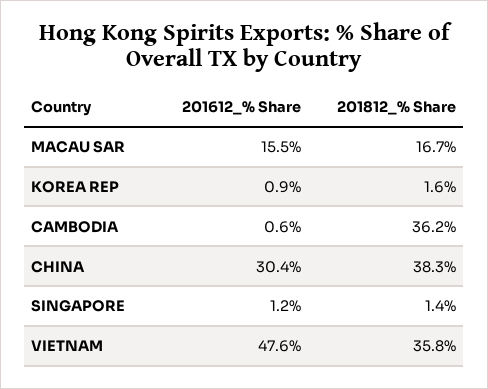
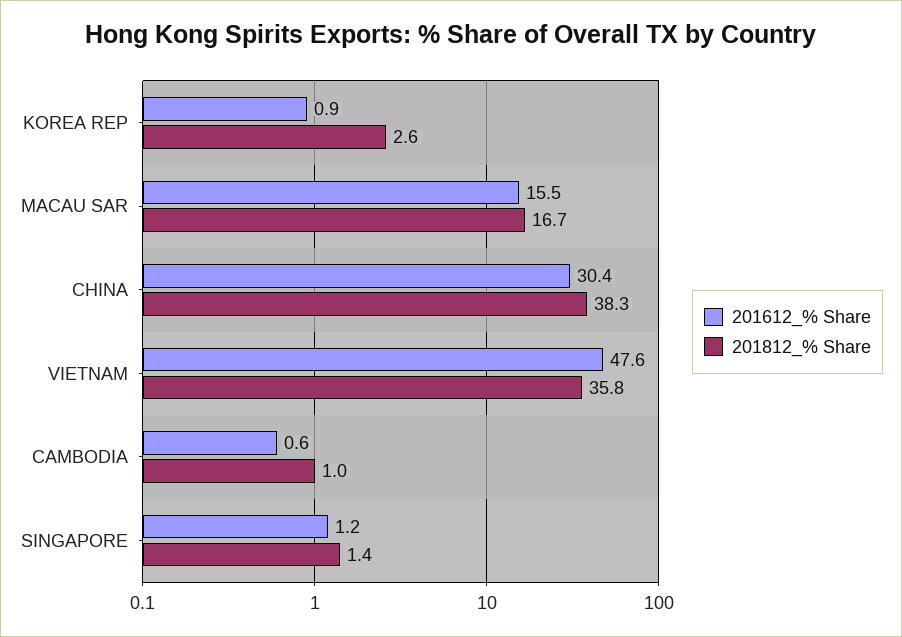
  {
    "201612_% Share": {
      "MACAU SAR": 15.5,
      "KOREA REP": 0.9,
      "CAMBODIA": 0.6,
      "CHINA": 30.4,
      "SINGAPORE": 1.2,
      "VIETNAM": 47.6
    },
    "201812_% Share": {
      "MACAU SAR": 16.7,
-     "KOREA REP": 1.6,
+     "KOREA REP": 2.6,
-     "CAMBODIA": 36.2,
+     "CAMBODIA": 1,
      "CHINA": 38.3,
      "SINGAPORE": 1.4,
      "VIETNAM": 35.8
    }
  }

